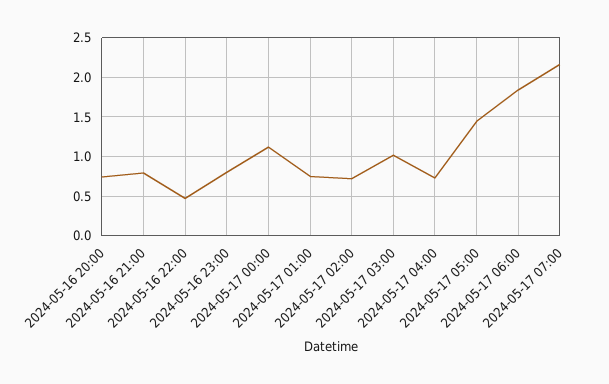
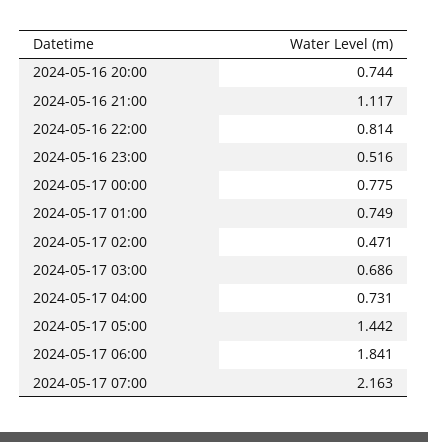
  {
    "2024-05-16 20:00": 0.744,
-   "2024-05-16 21:00": 0.8,
+   "2024-05-16 21:00": 1.117,
-   "2024-05-16 22:00": 0.5,
+   "2024-05-16 22:00": 0.814,
-   "2024-05-16 23:00": 0.8,
+   "2024-05-16 23:00": 0.516,
-   "2024-05-17 00:00": 1.1,
+   "2024-05-17 00:00": 0.775,
    "2024-05-17 01:00": 0.749,
-   "2024-05-17 02:00": 0.7,
+   "2024-05-17 02:00": 0.471,
-   "2024-05-17 03:00": 1,
+   "2024-05-17 03:00": 0.686,
    "2024-05-17 04:00": 0.731,
    "2024-05-17 05:00": 1.442,
    "2024-05-17 06:00": 1.841,
    "2024-05-17 07:00": 2.163
  }

